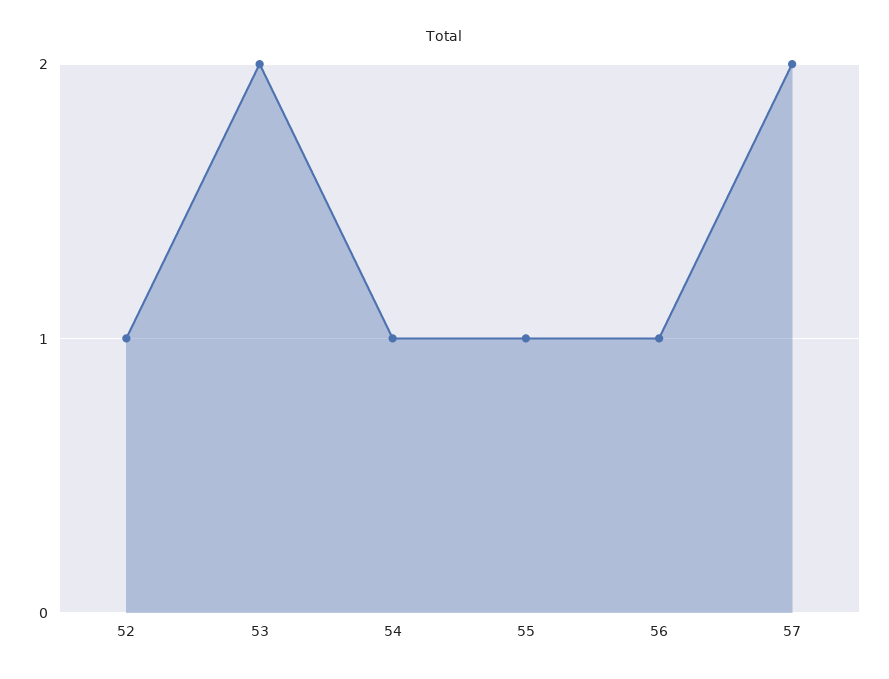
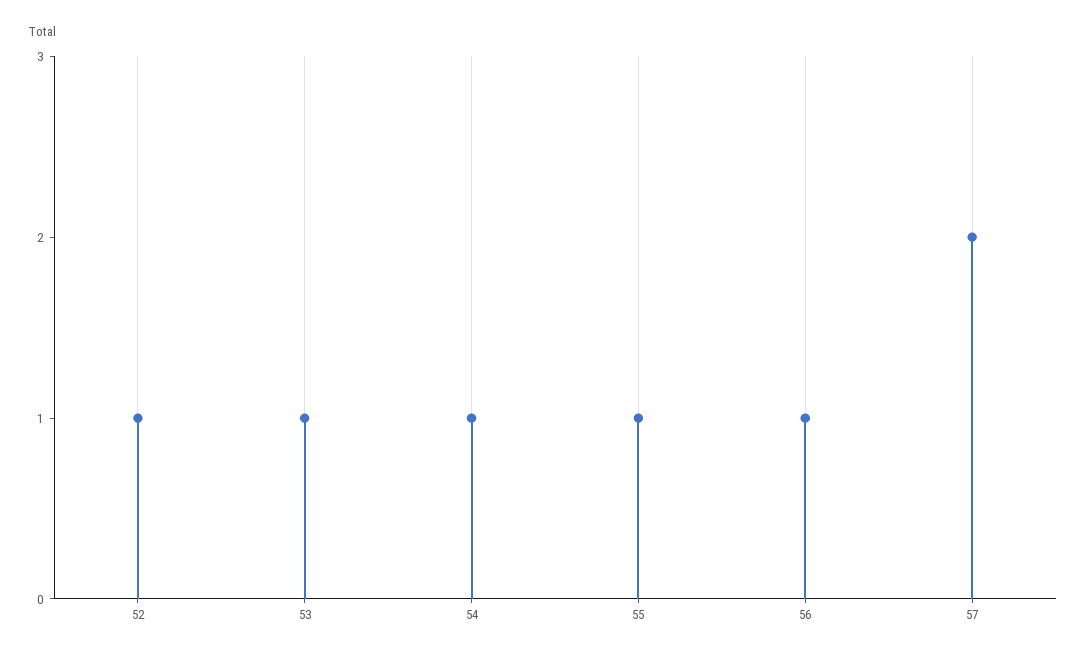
  {
    "52": 1,
-   "53": 2,
+   "53": 1,
    "54": 1,
    "55": 1,
    "56": 1,
    "57": 2
  }

